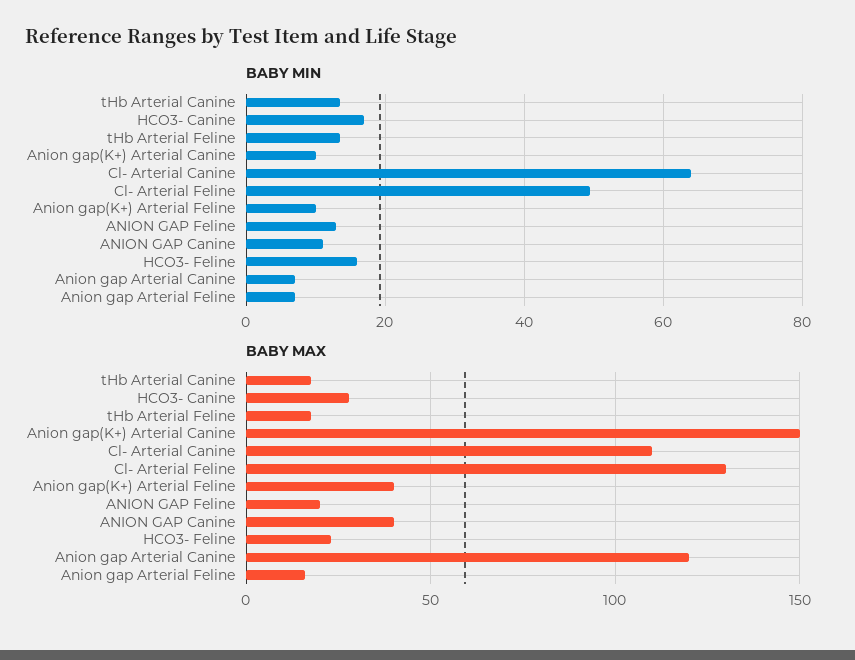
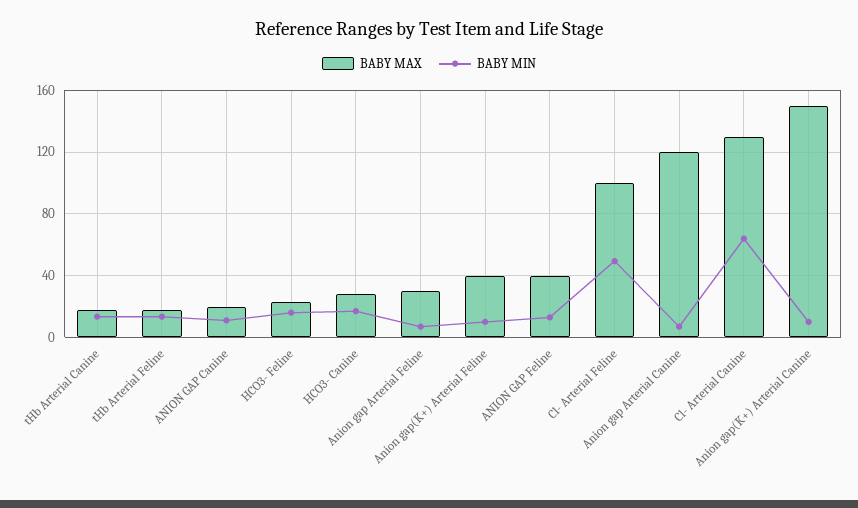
  {
    "BABY MIN": {
      "tHb Arterial Canine": 14,
      "HCO3- Canine": 18,
      "tHb Arterial Feline": 14,
      "Anion gap(K+) Arterial Canine": 10,
      "Cl- Arterial Canine": 64,
      "Cl- Arterial Feline": 50,
      "Anion gap(K+) Arterial Feline": 10,
      "ANION GAP Feline": 14,
      "ANION GAP Canine": 12,
      "HCO3- Feline": 16,
      "Anion gap Arterial Canine": 8,
      "Anion gap Arterial Feline": 8
    },
    "BABY MAX": {
      "tHb Arterial Canine": 20,
      "HCO3- Canine": 30,
      "tHb Arterial Feline": 20,
      "Anion gap(K+) Arterial Canine": 150,
-     "Cl- Arterial Canine": 110,
+     "Cl- Arterial Canine": 130,
-     "Cl- Arterial Feline": 130,
+     "Cl- Arterial Feline": 100,
      "Anion gap(K+) Arterial Feline": 40,
-     "ANION GAP Feline": 20,
+     "ANION GAP Feline": 40,
-     "ANION GAP Canine": 40,
+     "ANION GAP Canine": 20,
      "HCO3- Feline": 25,
      "Anion gap Arterial Canine": 120,
-     "Anion gap Arterial Feline": 15
+     "Anion gap Arterial Feline": 30
    }
  }

